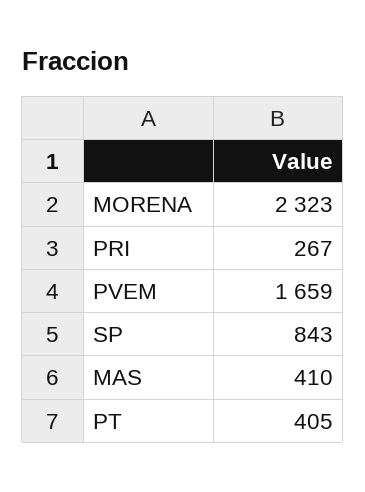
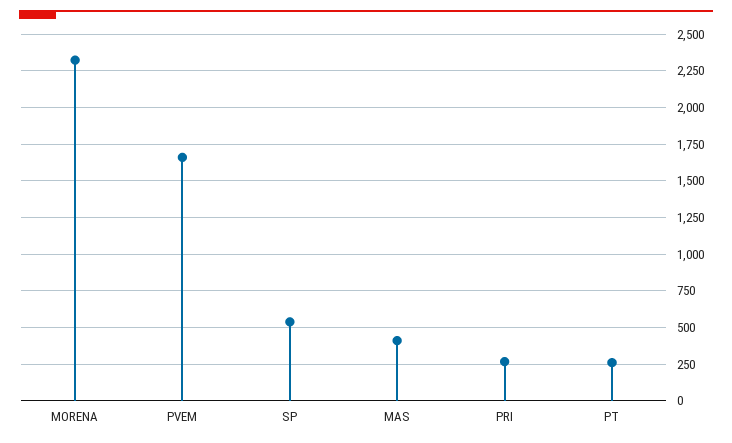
  {
    "MORENA": 2323,
    "PRI": 267,
    "PVEM": 1659,
-   "SP": 843,
+   "SP": 550,
    "MAS": 410,
-   "PT": 405
+   "PT": 250
  }

